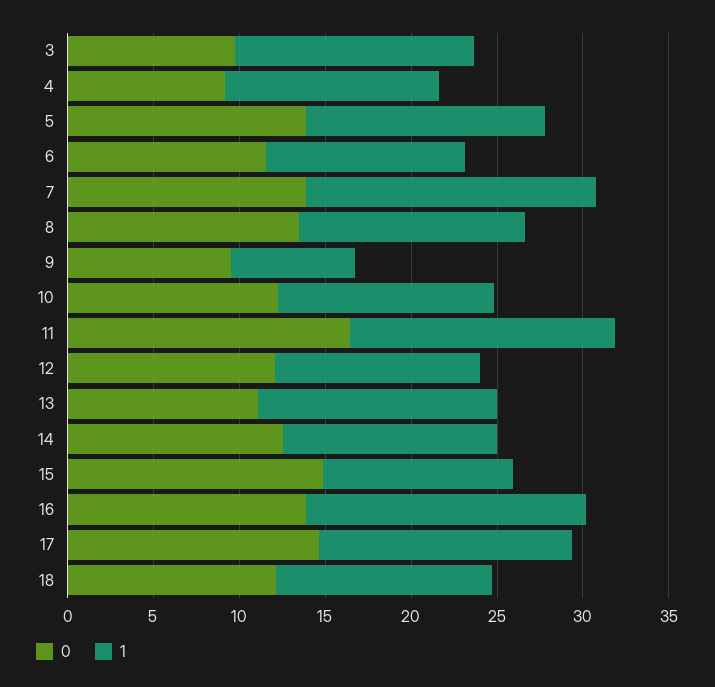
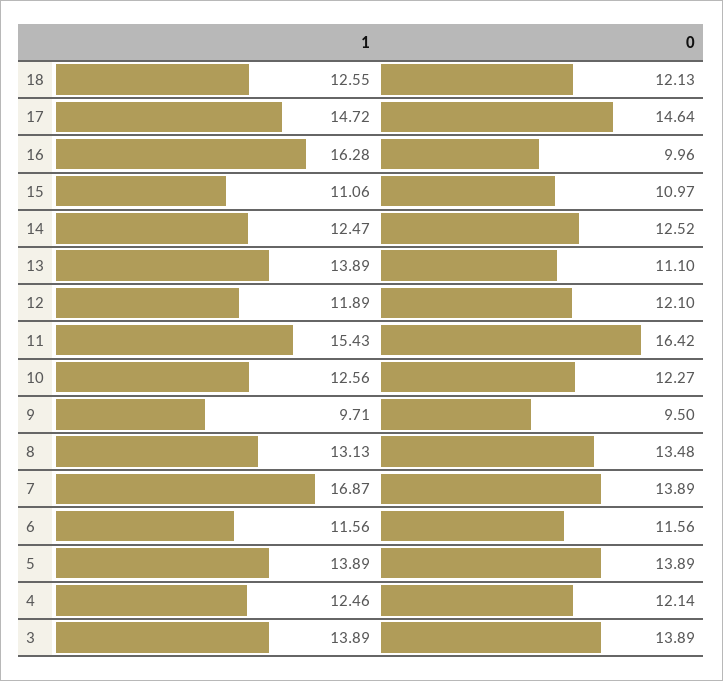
  {
    "0": {
-     "3": 10,
+     "3": 13.89,
-     "4": 9,
+     "4": 12.14,
      "5": 13.89,
      "6": 11.56,
      "7": 13.89,
      "8": 13.48,
      "9": 9.5,
      "10": 12.27,
      "11": 16.42,
      "12": 12.1,
      "13": 11.1,
      "14": 12.52,
-     "15": 15,
+     "15": 10.97,
-     "16": 14,
+     "16": 9.96,
      "17": 14.64,
      "18": 12.13
    },
    "1": {
      "3": 13.89,
      "4": 12.46,
      "5": 13.89,
      "6": 11.56,
      "7": 16.87,
      "8": 13.13,
-     "9": 7,
+     "9": 9.71,
      "10": 12.56,
      "11": 15.43,
      "12": 11.89,
      "13": 13.89,
      "14": 12.47,
      "15": 11.06,
      "16": 16.28,
      "17": 14.72,
      "18": 12.55
    }
  }

